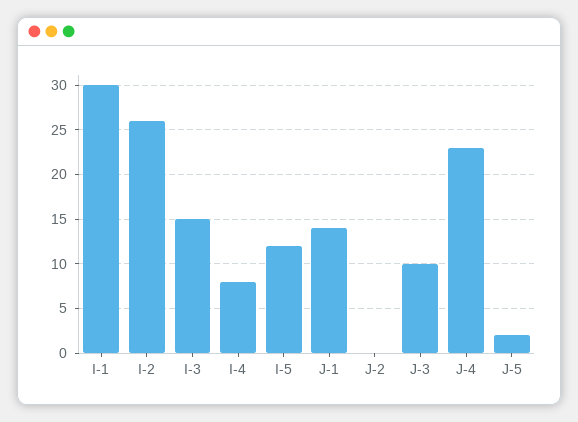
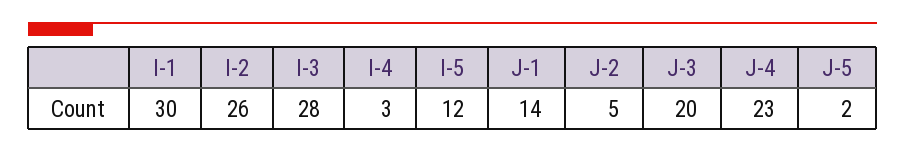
  {
    "I-1": 30,
    "I-2": 26,
-   "I-3": 15,
+   "I-3": 28,
-   "I-4": 8,
+   "I-4": 3,
    "I-5": 12,
    "J-1": 14,
-   "J-2": 0,
+   "J-2": 5,
-   "J-3": 10,
+   "J-3": 20,
    "J-4": 23,
    "J-5": 2
  }

